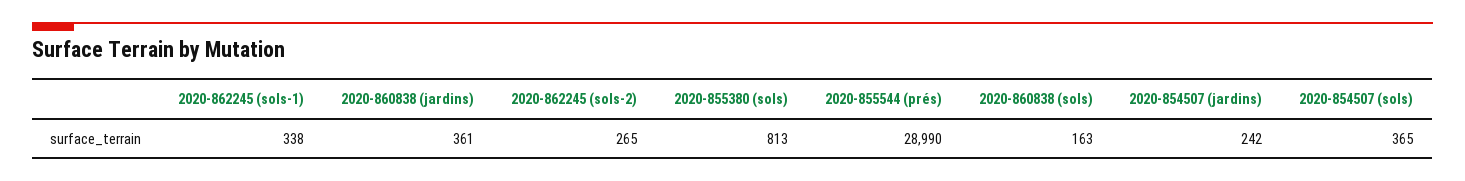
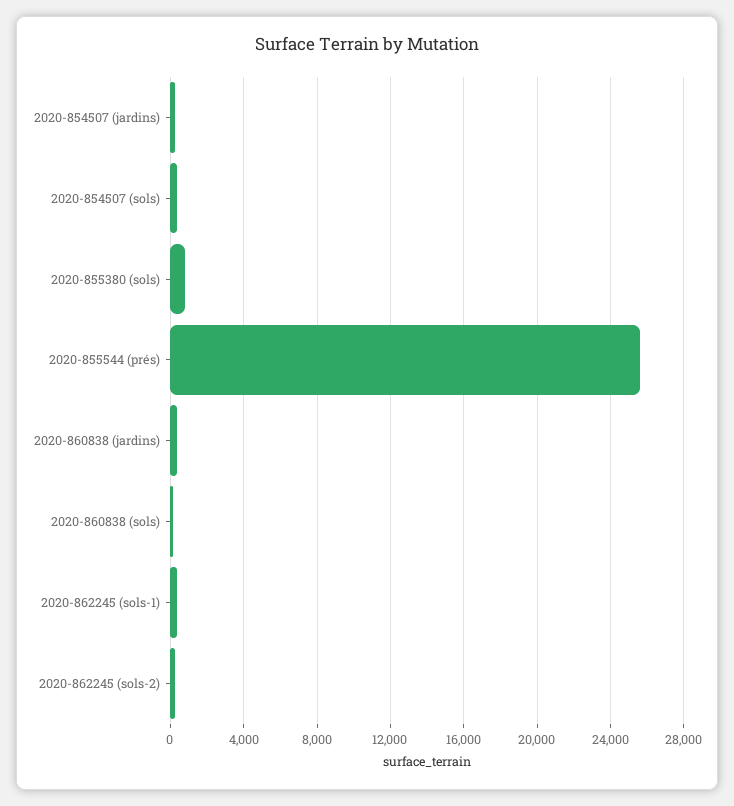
  {
    "2020-862245 (sols-1)": 338,
    "2020-860838 (jardins)": 361,
    "2020-862245 (sols-2)": 265,
    "2020-855380 (sols)": 813,
-   "2020-855544 (prés)": 28990,
+   "2020-855544 (prés)": 25500,
    "2020-860838 (sols)": 163,
    "2020-854507 (jardins)": 242,
    "2020-854507 (sols)": 365
  }

